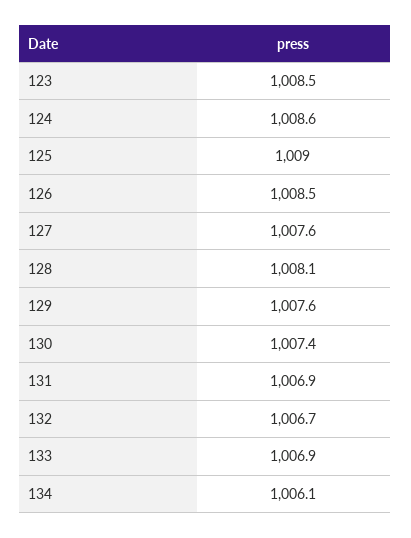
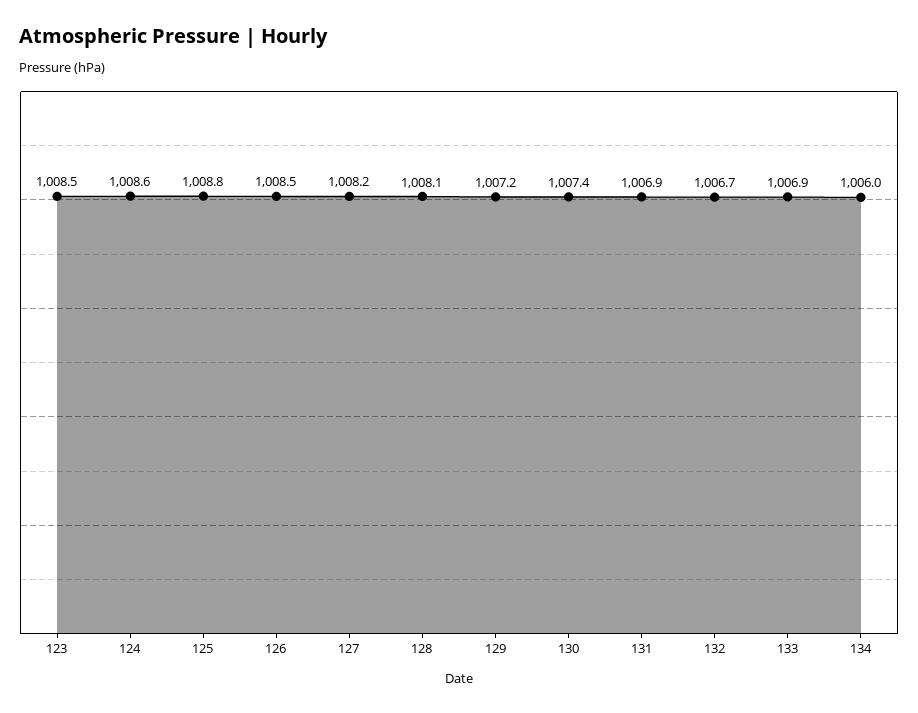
  {
    "123": 1008.5,
    "124": 1008.6,
-   "125": 1009,
+   "125": 1008.8,
    "126": 1008.5,
-   "127": 1007.6,
+   "127": 1008.2,
    "128": 1008.1,
-   "129": 1007.6,
+   "129": 1007.2,
    "130": 1007.4,
    "131": 1006.9,
    "132": 1006.7,
    "133": 1006.9,
-   "134": 1006.1
+   "134": 1006
  }

